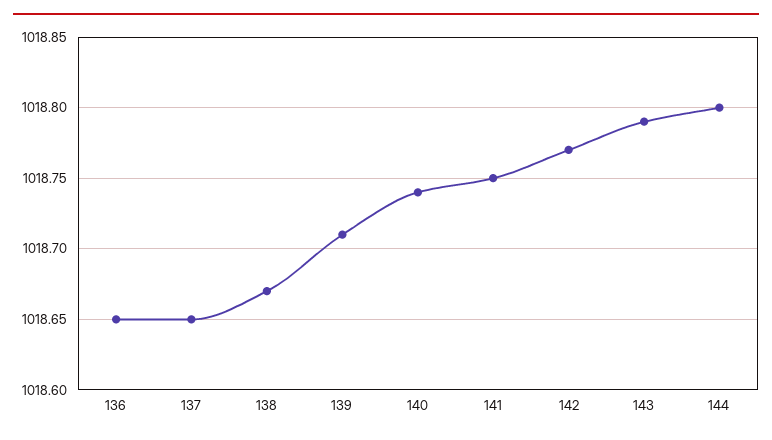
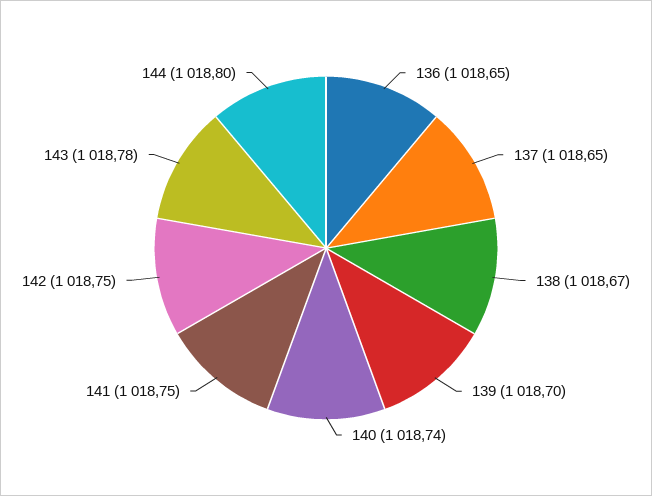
  {
    "136": 1018.65,
    "137": 1018.65,
    "138": 1018.67,
-   "139": 1018.71,
+   "139": 1018.7,
    "140": 1018.74,
    "141": 1018.75,
-   "142": 1018.77,
+   "142": 1018.75,
-   "143": 1018.79,
+   "143": 1018.78,
    "144": 1018.8
  }

